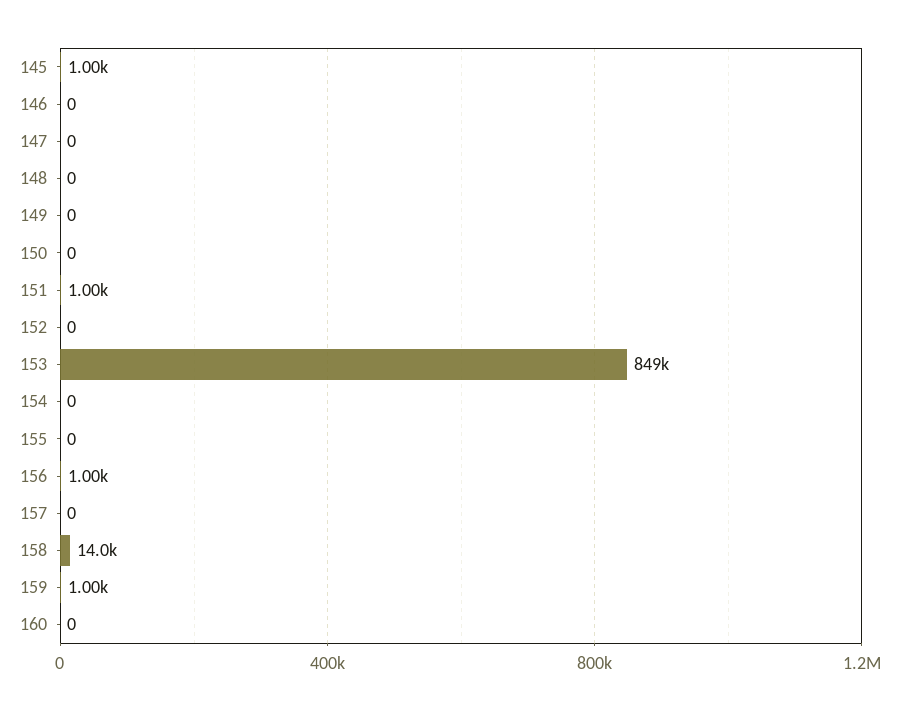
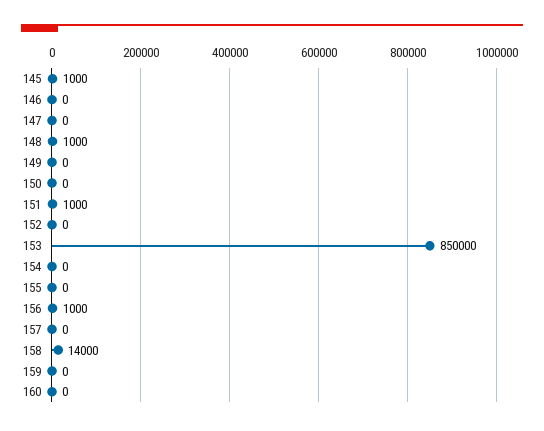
  {
    "145": 1000,
    "146": 0,
    "147": 0,
-   "148": 0,
+   "148": 1000,
    "149": 0,
    "150": 0,
    "151": 1000,
    "152": 0,
-   "153": 849000,
+   "153": 850000,
    "154": 0,
    "155": 0,
    "156": 1000,
    "157": 0,
    "158": 14000,
-   "159": 1000,
+   "159": 0,
    "160": 0
  }

